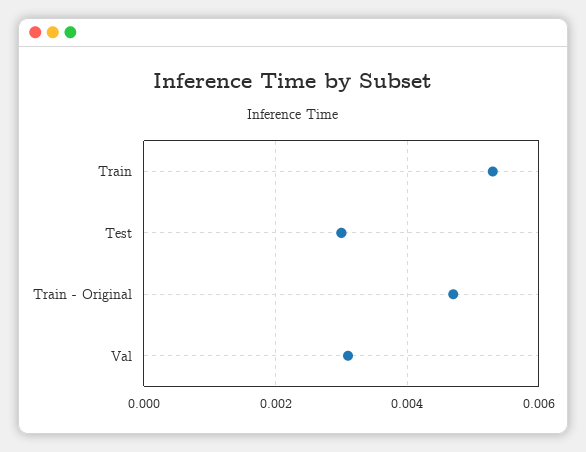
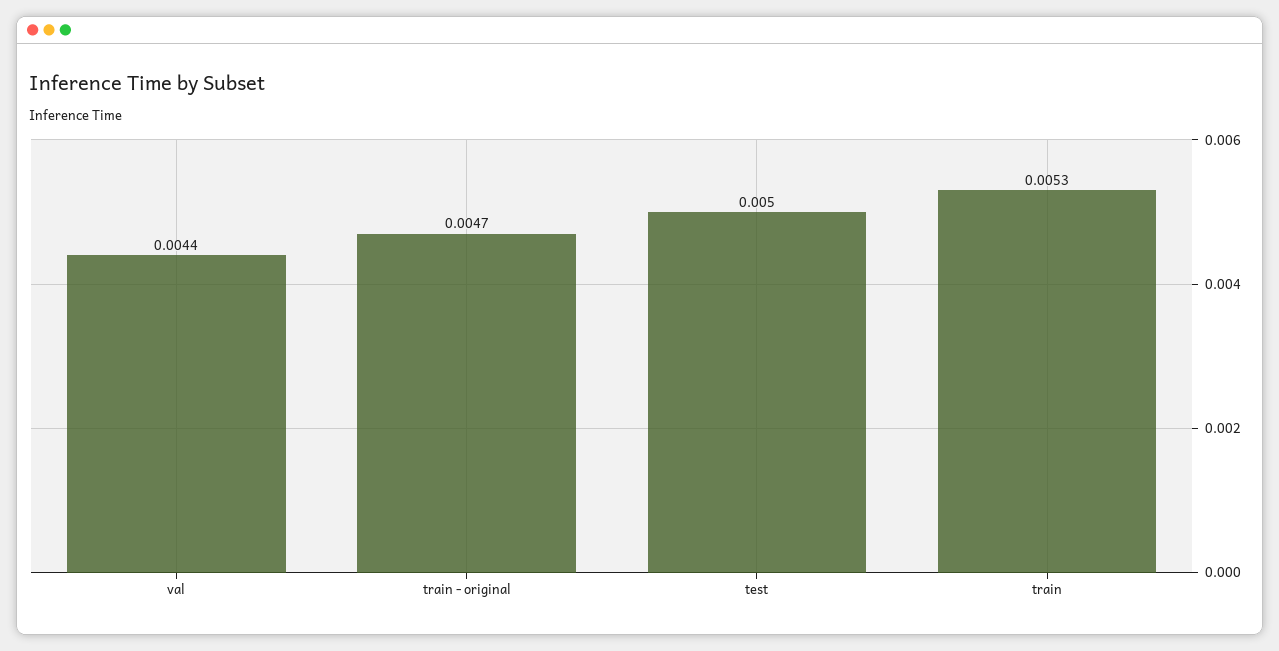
  {
    "Train": 0.0053,
-   "Test": 0.003,
+   "Test": 0.005,
    "Train - Original": 0.0047,
-   "Val": 0.003
+   "Val": 0.0044
  }

